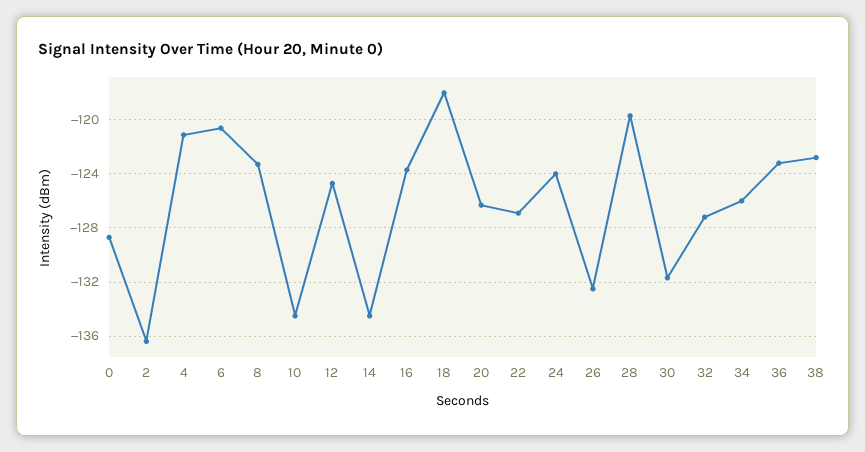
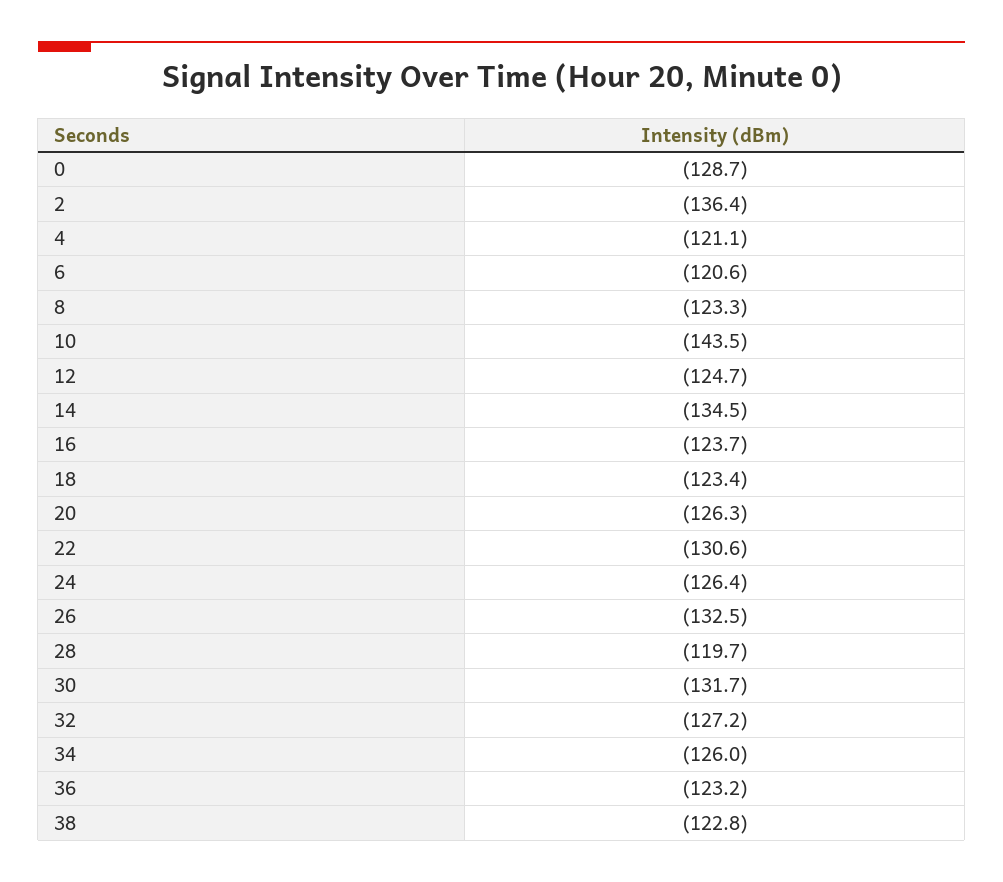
  {
    "0": -128.7,
    "2": -136.4,
    "4": -121.1,
    "6": -120.6,
    "8": -123.3,
-   "10": -134.5,
+   "10": -143.5,
    "12": -124.7,
    "14": -134.5,
    "16": -123.7,
-   "18": -118,
+   "18": -123.4,
    "20": -126.3,
-   "22": -127,
+   "22": -130.6,
-   "24": -124,
+   "24": -126.4,
    "26": -132.5,
    "28": -119.7,
    "30": -131.7,
    "32": -127.2,
    "34": -126,
    "36": -123.2,
    "38": -122.8
  }

